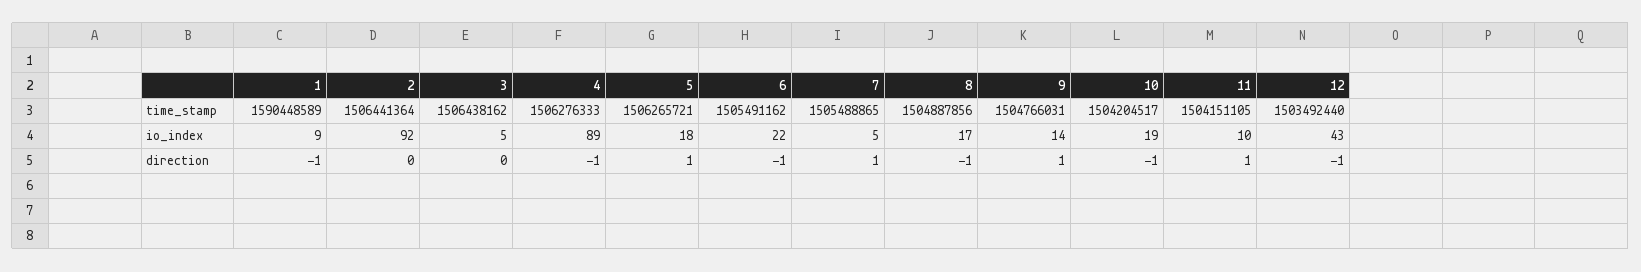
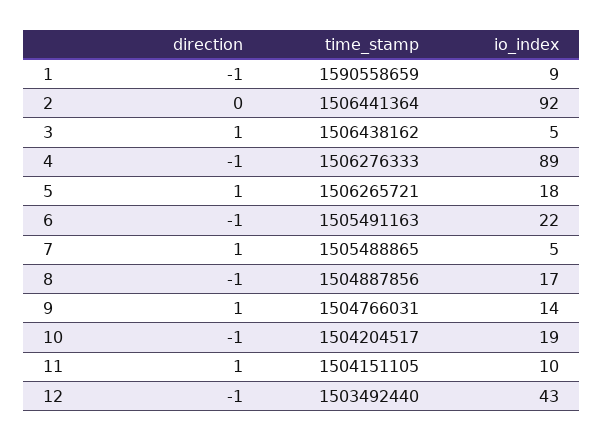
  {
    "1": {
-     "time_stamp": 1590448589,
+     "time_stamp": 1590558659,
      "io_index": 9,
      "direction": -1
    },
    "2": {
      "time_stamp": 1506441364,
      "io_index": 92,
      "direction": 0
    },
    "3": {
      "time_stamp": 1506438162,
      "io_index": 5,
-     "direction": 0
+     "direction": 1
    },
    "4": {
      "time_stamp": 1506276333,
      "io_index": 89,
      "direction": -1
    },
    "5": {
      "time_stamp": 1506265721,
      "io_index": 18,
      "direction": 1
    },
    "6": {
-     "time_stamp": 1505491162,
+     "time_stamp": 1505491163,
      "io_index": 22,
      "direction": -1
    },
    "7": {
      "time_stamp": 1505488865,
      "io_index": 5,
      "direction": 1
    },
    "8": {
      "time_stamp": 1504887856,
      "io_index": 17,
      "direction": -1
    },
    "9": {
      "time_stamp": 1504766031,
      "io_index": 14,
      "direction": 1
    },
    "10": {
      "time_stamp": 1504204517,
      "io_index": 19,
      "direction": -1
    },
    "11": {
      "time_stamp": 1504151105,
      "io_index": 10,
      "direction": 1
    },
    "12": {
      "time_stamp": 1503492440,
      "io_index": 43,
      "direction": -1
    }
  }

